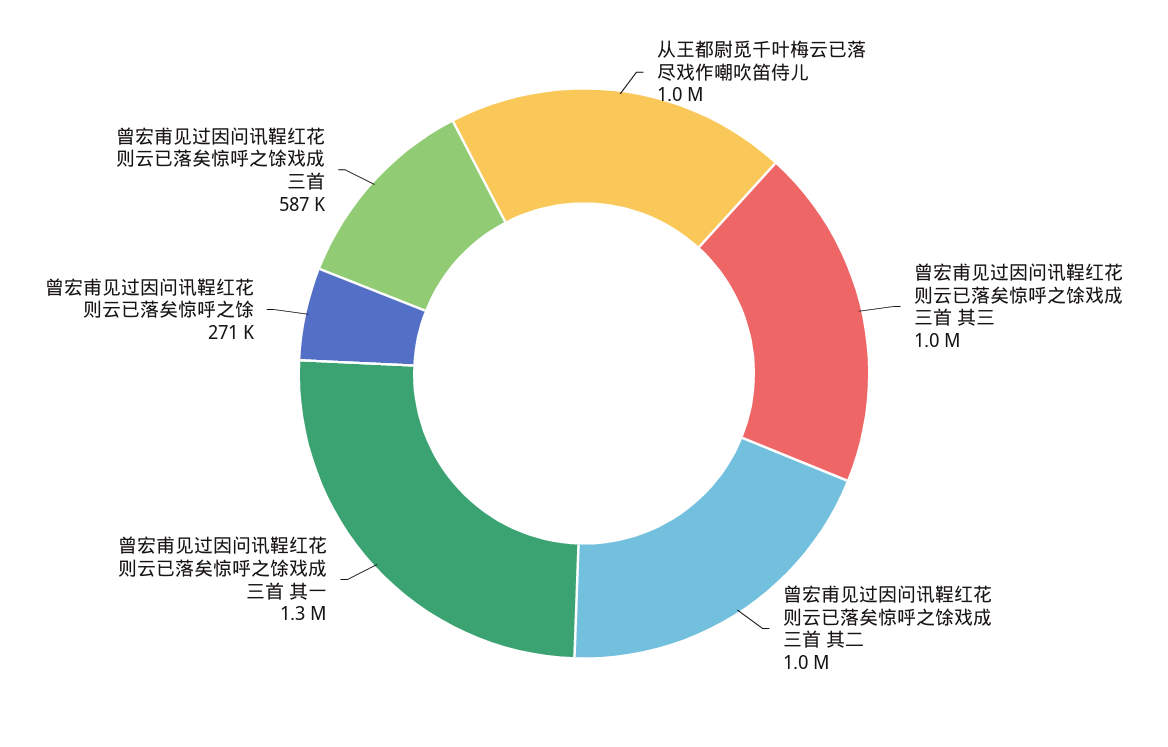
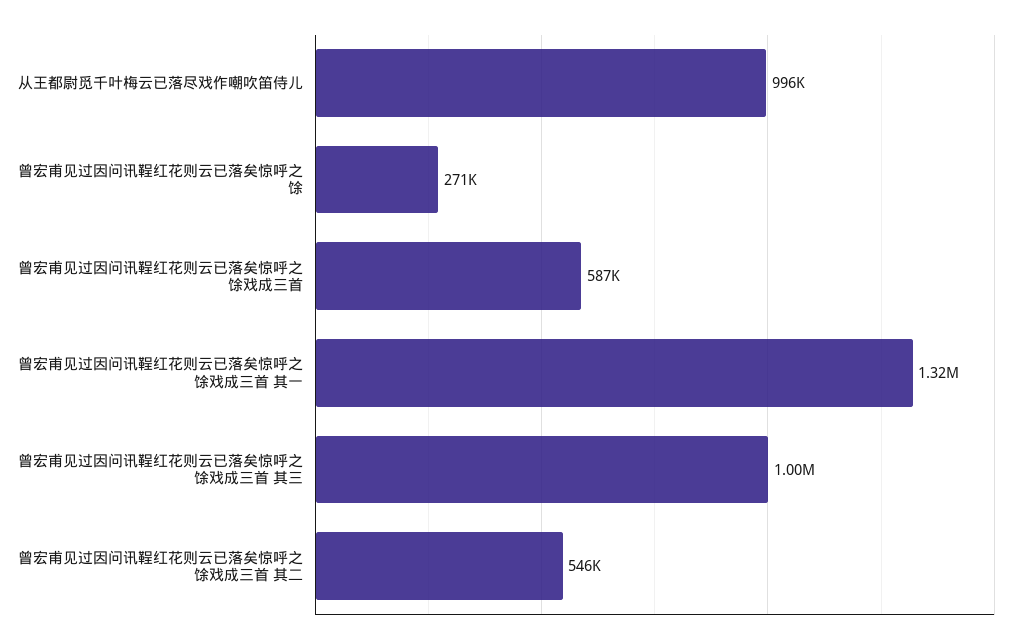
  {
    "从王都尉觅千叶梅云已落尽戏作嘲吹笛侍儿": 996000,
    "曾宏甫见过因问讯鞓红花则云已落矣惊呼之馀戏成三首 其三": 1000000,
-   "曾宏甫见过因问讯鞓红花则云已落矣惊呼之馀戏成三首 其二": 1000000,
+   "曾宏甫见过因问讯鞓红花则云已落矣惊呼之馀戏成三首 其二": 546000,
    "曾宏甫见过因问讯鞓红花则云已落矣惊呼之馀戏成三首 其一": 1320000,
    "曾宏甫见过因问讯鞓红花则云已落矣惊呼之馀": 271000,
    "曾宏甫见过因问讯鞓红花则云已落矣惊呼之馀戏成三首": 587000
  }

